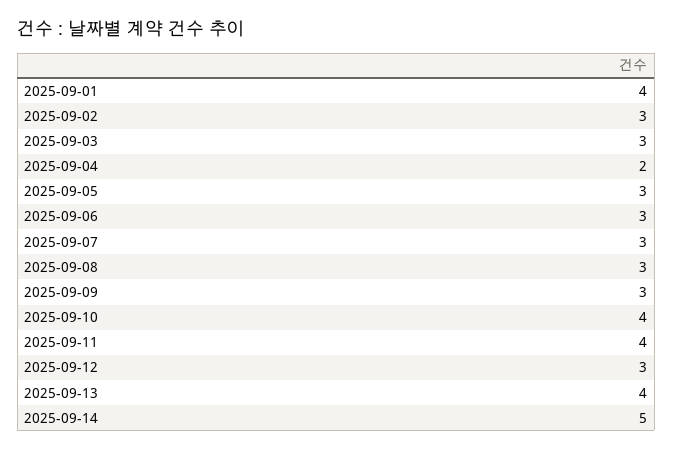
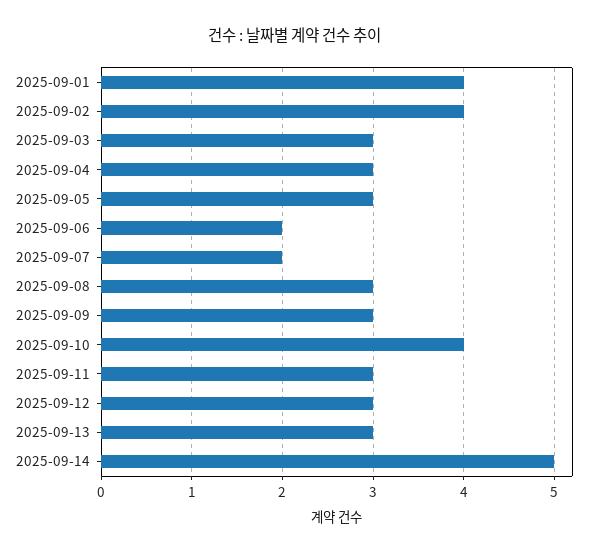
  {
    "2025-09-01": 4,
-   "2025-09-02": 3,
+   "2025-09-02": 4,
    "2025-09-03": 3,
-   "2025-09-04": 2,
+   "2025-09-04": 3,
    "2025-09-05": 3,
-   "2025-09-06": 3,
+   "2025-09-06": 2,
-   "2025-09-07": 3,
+   "2025-09-07": 2,
    "2025-09-08": 3,
    "2025-09-09": 3,
    "2025-09-10": 4,
-   "2025-09-11": 4,
+   "2025-09-11": 3,
    "2025-09-12": 3,
-   "2025-09-13": 4,
+   "2025-09-13": 3,
    "2025-09-14": 5
  }

